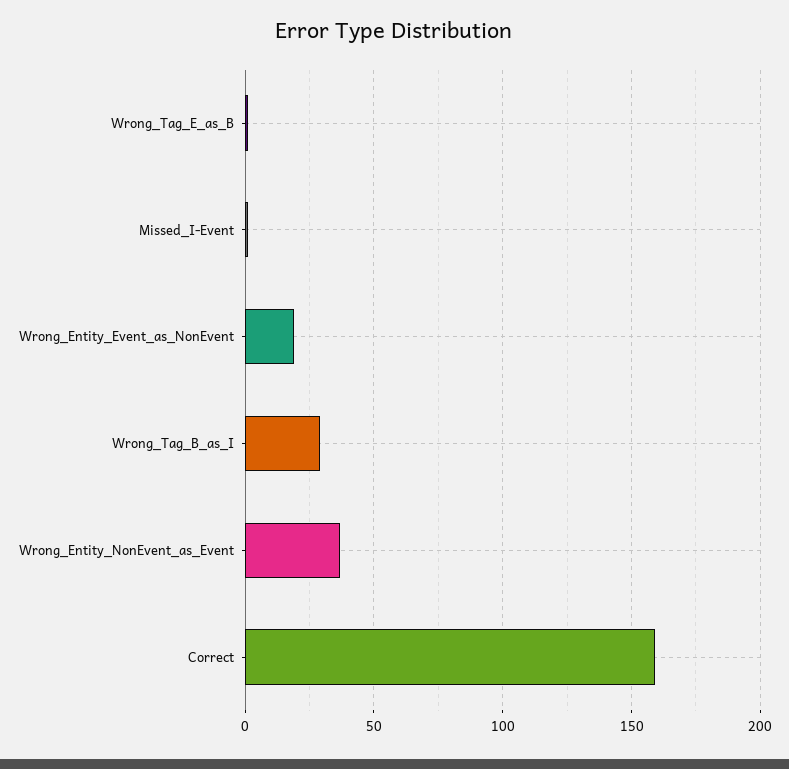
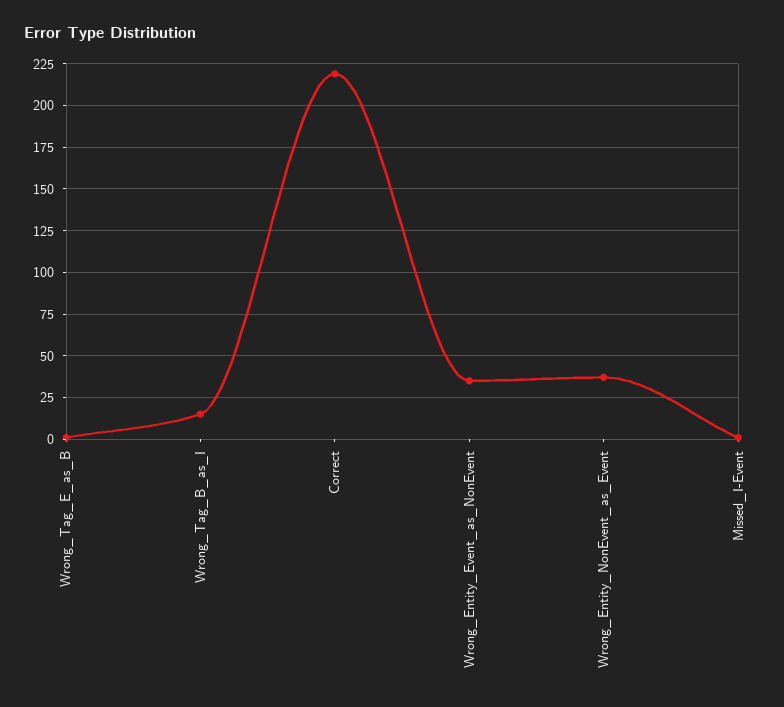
  {
    "Wrong_Tag_E_as_B": 0,
    "Missed_I-Event": 0,
-   "Wrong_Entity_Event_as_NonEvent": 20,
+   "Wrong_Entity_Event_as_NonEvent": 35,
-   "Wrong_Tag_B_as_I": 30,
+   "Wrong_Tag_B_as_I": 15,
    "Wrong_Entity_NonEvent_as_Event": 35,
-   "Correct": 160
+   "Correct": 220
  }

